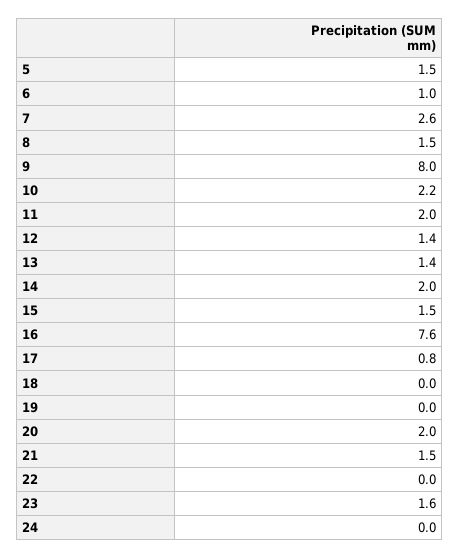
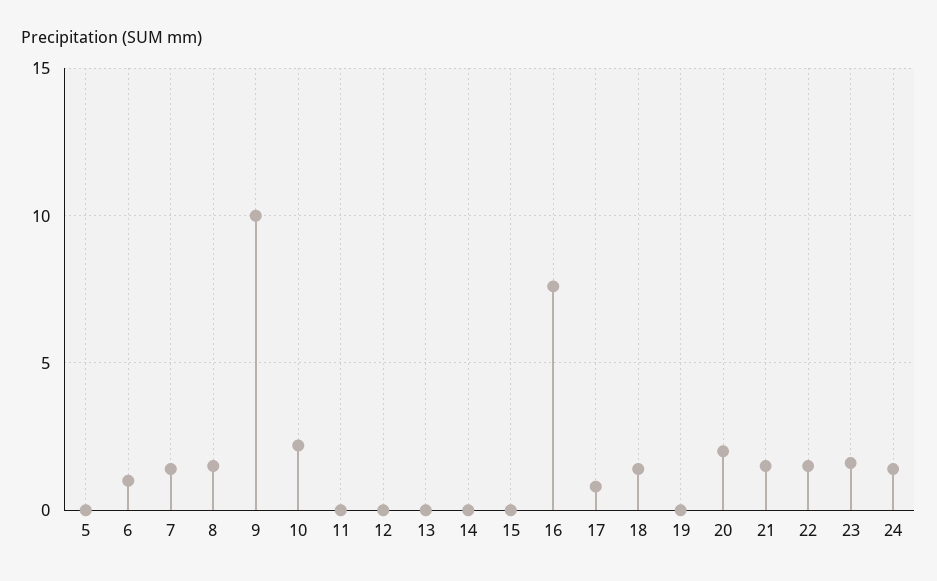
  {
-   "5": 1.5,
+   "5": 0,
    "6": 1,
-   "7": 2.6,
+   "7": 1.5,
    "8": 1.5,
-   "9": 8,
+   "9": 10,
    "10": 2.2,
-   "11": 2,
+   "11": 0,
-   "12": 1.4,
+   "12": 0,
-   "13": 1.4,
+   "13": 0,
-   "14": 2,
+   "14": 0,
-   "15": 1.5,
+   "15": 0,
    "16": 7.6,
    "17": 0.8,
-   "18": 0,
+   "18": 1.5,
    "19": 0,
    "20": 2,
    "21": 1.5,
-   "22": 0,
+   "22": 1.5,
    "23": 1.6,
-   "24": 0
+   "24": 1.5
  }

